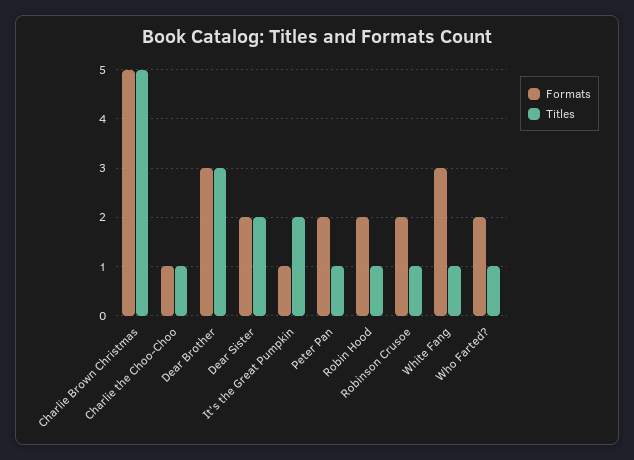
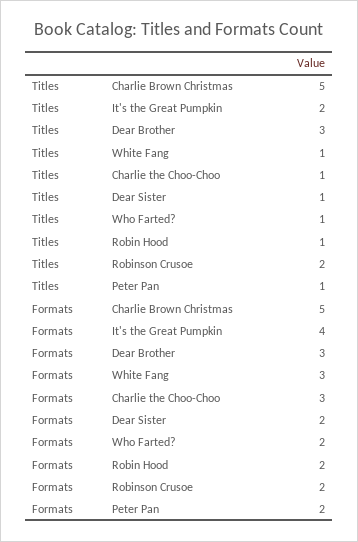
  {
    "Formats": {
      "Charlie Brown Christmas": 5,
-     "Charlie the Choo-Choo": 1,
+     "Charlie the Choo-Choo": 3,
      "Dear Brother": 3,
      "Dear Sister": 2,
-     "It's the Great Pumpkin": 1,
+     "It's the Great Pumpkin": 4,
      "Peter Pan": 2,
      "Robin Hood": 2,
      "Robinson Crusoe": 2,
      "White Fang": 3,
      "Who Farted?": 2
    },
    "Titles": {
      "Charlie Brown Christmas": 5,
      "Charlie the Choo-Choo": 1,
      "Dear Brother": 3,
-     "Dear Sister": 2,
+     "Dear Sister": 1,
      "It's the Great Pumpkin": 2,
      "Peter Pan": 1,
      "Robin Hood": 1,
-     "Robinson Crusoe": 1,
+     "Robinson Crusoe": 2,
      "White Fang": 1,
      "Who Farted?": 1
    }
  }

